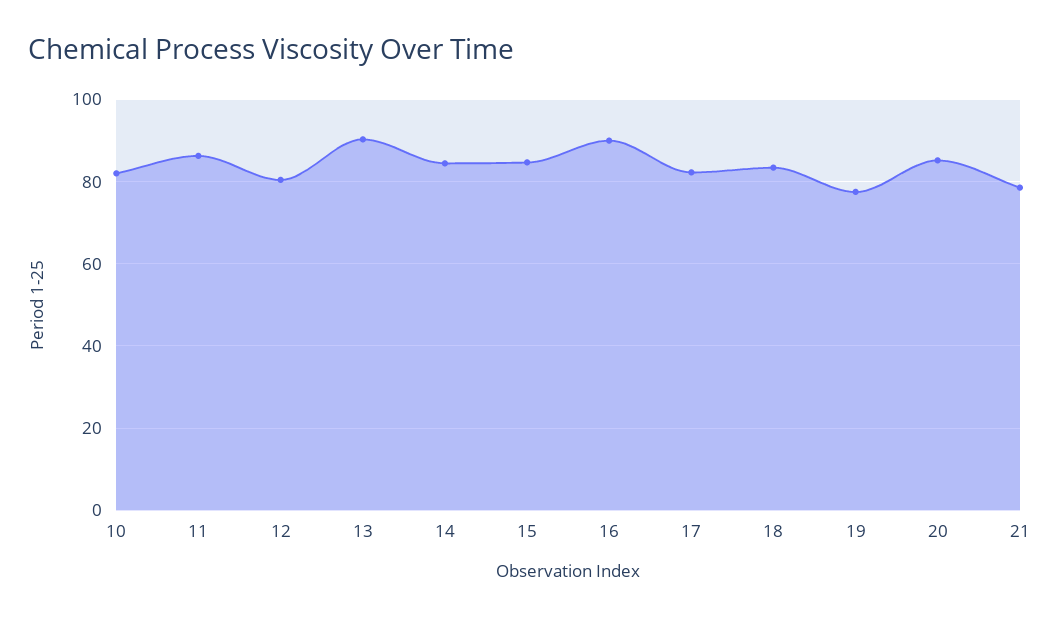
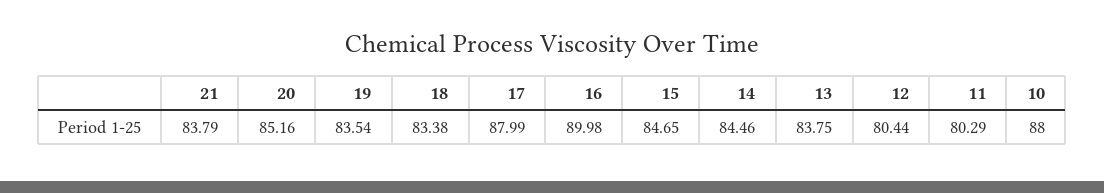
  {
-   "10": 82,
+   "10": 88,
-   "11": 86,
+   "11": 80.29,
    "12": 80.44,
-   "13": 90,
+   "13": 83.75,
    "14": 84.46,
    "15": 84.65,
    "16": 89.98,
-   "17": 82,
+   "17": 87.99,
    "18": 83.38,
-   "19": 78,
+   "19": 83.54,
    "20": 85.16,
-   "21": 78
+   "21": 83.79
  }

